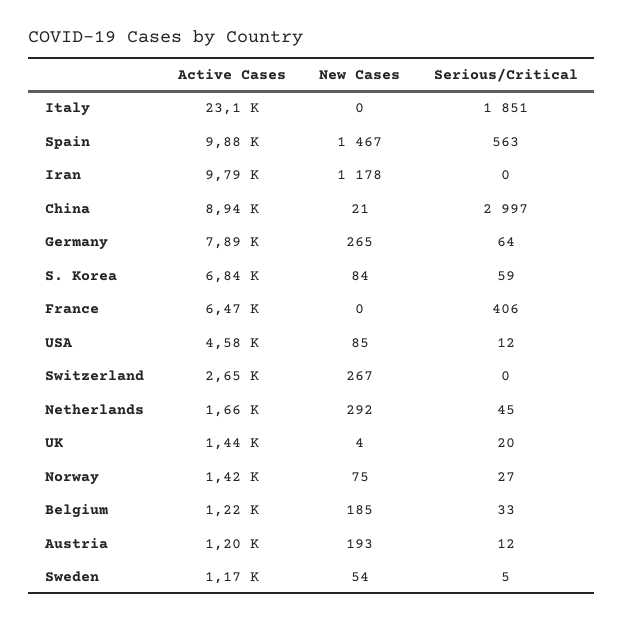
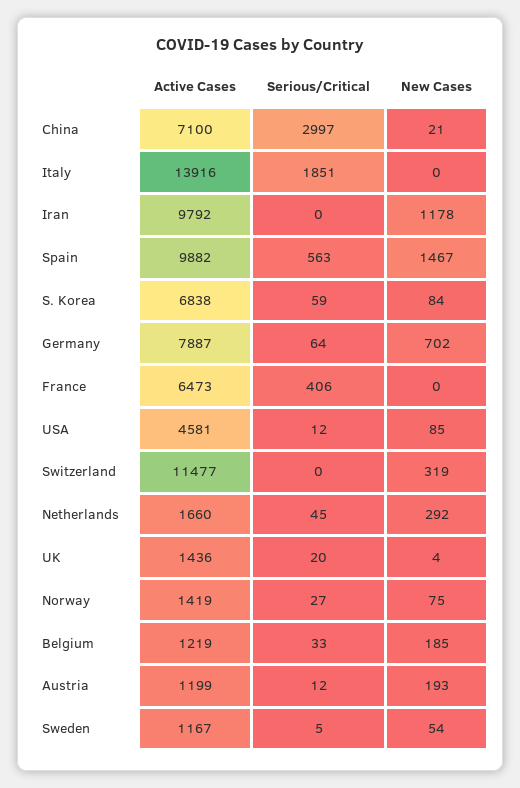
  {
    "Active Cases": {
-     "Italy": 23100,
+     "Italy": 13916,
      "Spain": 9882,
      "Iran": 9792,
-     "China": 8940,
+     "China": 7100,
      "Germany": 7887,
      "S. Korea": 6838,
      "France": 6473,
      "USA": 4581,
-     "Switzerland": 2650,
+     "Switzerland": 11477,
      "Netherlands": 1660,
      "UK": 1436,
      "Norway": 1419,
      "Belgium": 1219,
      "Austria": 1199,
      "Sweden": 1167
    },
    "New Cases": {
      "Italy": 0,
      "Spain": 1467,
      "Iran": 1178,
      "China": 21,
-     "Germany": 265,
+     "Germany": 702,
      "S. Korea": 84,
      "France": 0,
      "USA": 85,
-     "Switzerland": 267,
+     "Switzerland": 319,
      "Netherlands": 292,
      "UK": 4,
      "Norway": 75,
      "Belgium": 185,
      "Austria": 193,
      "Sweden": 54
    },
    "Serious/Critical": {
      "Italy": 1851,
      "Spain": 563,
      "Iran": 0,
      "China": 2997,
      "Germany": 64,
      "S. Korea": 59,
      "France": 406,
      "USA": 12,
      "Switzerland": 0,
      "Netherlands": 45,
      "UK": 20,
      "Norway": 27,
      "Belgium": 33,
      "Austria": 12,
      "Sweden": 5
    }
  }

